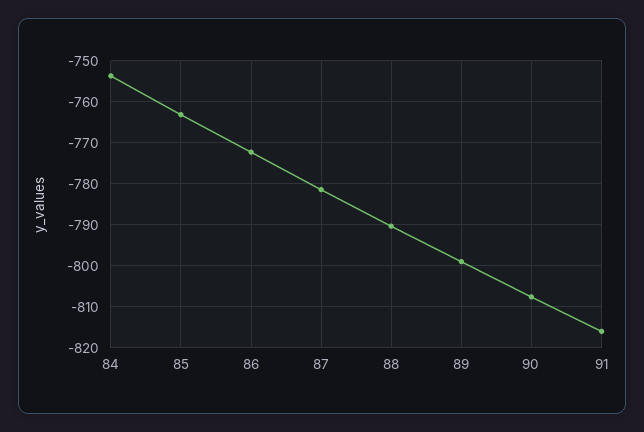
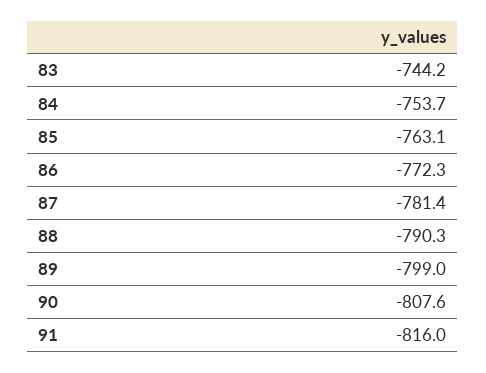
  {
    "84": -753.7,
    "85": -763.1,
    "86": -772.3,
    "87": -781.4,
    "88": -790.3,
    "89": -799,
    "90": -807.6,
-   "91": -816
+   "91": -816,
+   "83": -744.2
  }

